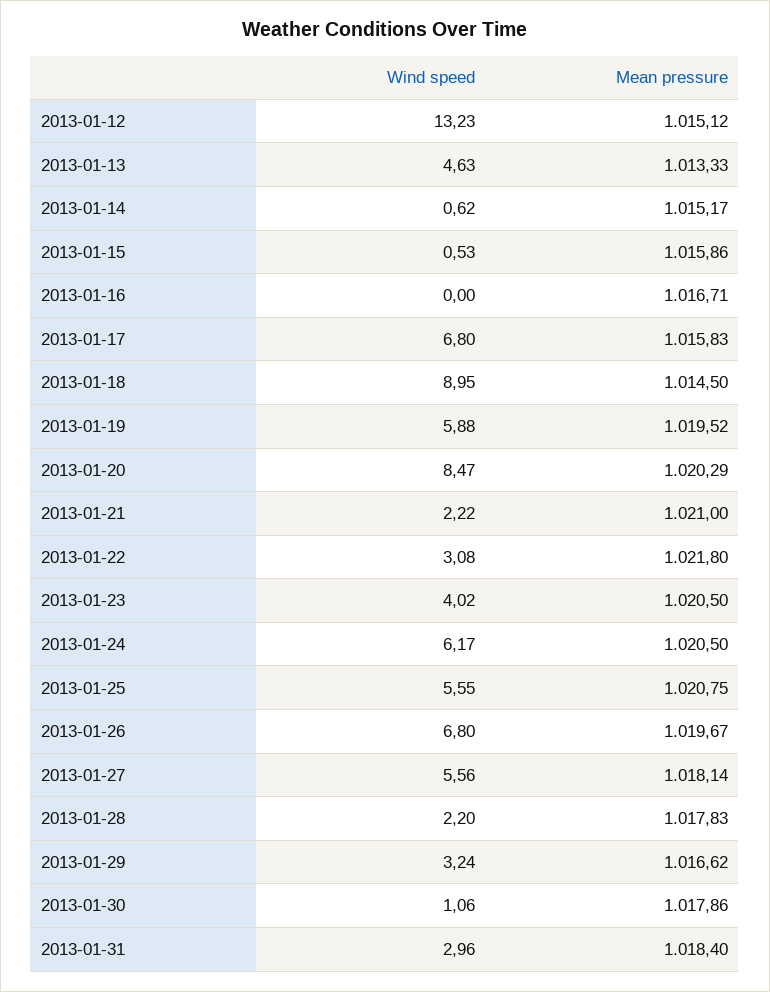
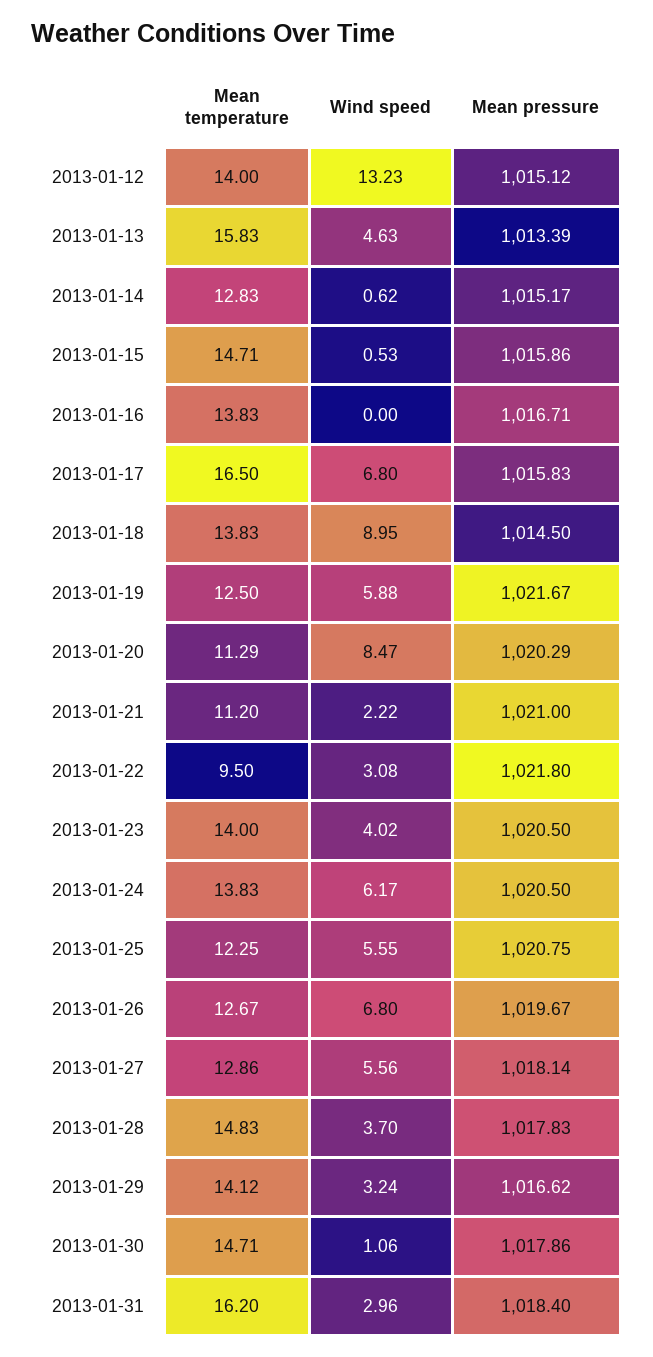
  {
    "Wind speed": {
      "2013-01-12": 13.23,
      "2013-01-13": 4.63,
      "2013-01-14": 0.62,
      "2013-01-15": 0.53,
      "2013-01-16": 0,
      "2013-01-17": 6.8,
      "2013-01-18": 8.95,
      "2013-01-19": 5.88,
      "2013-01-20": 8.47,
      "2013-01-21": 2.22,
      "2013-01-22": 3.08,
      "2013-01-23": 4.02,
      "2013-01-24": 6.17,
      "2013-01-25": 5.55,
      "2013-01-26": 6.8,
      "2013-01-27": 5.56,
-     "2013-01-28": 2.2,
+     "2013-01-28": 3.7,
      "2013-01-29": 3.24,
      "2013-01-30": 1.06,
      "2013-01-31": 2.96
    },
    "Mean pressure": {
      "2013-01-12": 1015.12,
-     "2013-01-13": 1013.33,
+     "2013-01-13": 1013.39,
      "2013-01-14": 1015.17,
      "2013-01-15": 1015.86,
      "2013-01-16": 1016.71,
      "2013-01-17": 1015.83,
      "2013-01-18": 1014.5,
-     "2013-01-19": 1019.52,
+     "2013-01-19": 1021.67,
      "2013-01-20": 1020.29,
      "2013-01-21": 1021,
      "2013-01-22": 1021.8,
      "2013-01-23": 1020.5,
      "2013-01-24": 1020.5,
      "2013-01-25": 1020.75,
      "2013-01-26": 1019.67,
      "2013-01-27": 1018.14,
      "2013-01-28": 1017.83,
      "2013-01-29": 1016.62,
      "2013-01-30": 1017.86,
      "2013-01-31": 1018.4
-   }
+   },
+   "Mean temperature": {
+     "2013-01-12": 14,
+     "2013-01-13": 15.83,
+     "2013-01-14": 12.83,
+     "2013-01-15": 14.71,
+     "2013-01-16": 13.83,
+     "2013-01-17": 16.5,
+     "2013-01-18": 13.83,
+     "2013-01-19": 12.5,
+     "2013-01-20": 11.29,
+     "2013-01-21": 11.2,
+     "2013-01-22": 9.5,
+     "2013-01-23": 14,
+     "2013-01-24": 13.83,
+     "2013-01-25": 12.25,
+     "2013-01-26": 12.67,
+     "2013-01-27": 12.86,
+     "2013-01-28": 14.83,
+     "2013-01-29": 14.12,
+     "2013-01-30": 14.71,
+     "2013-01-31": 16.2
+   }
  }

